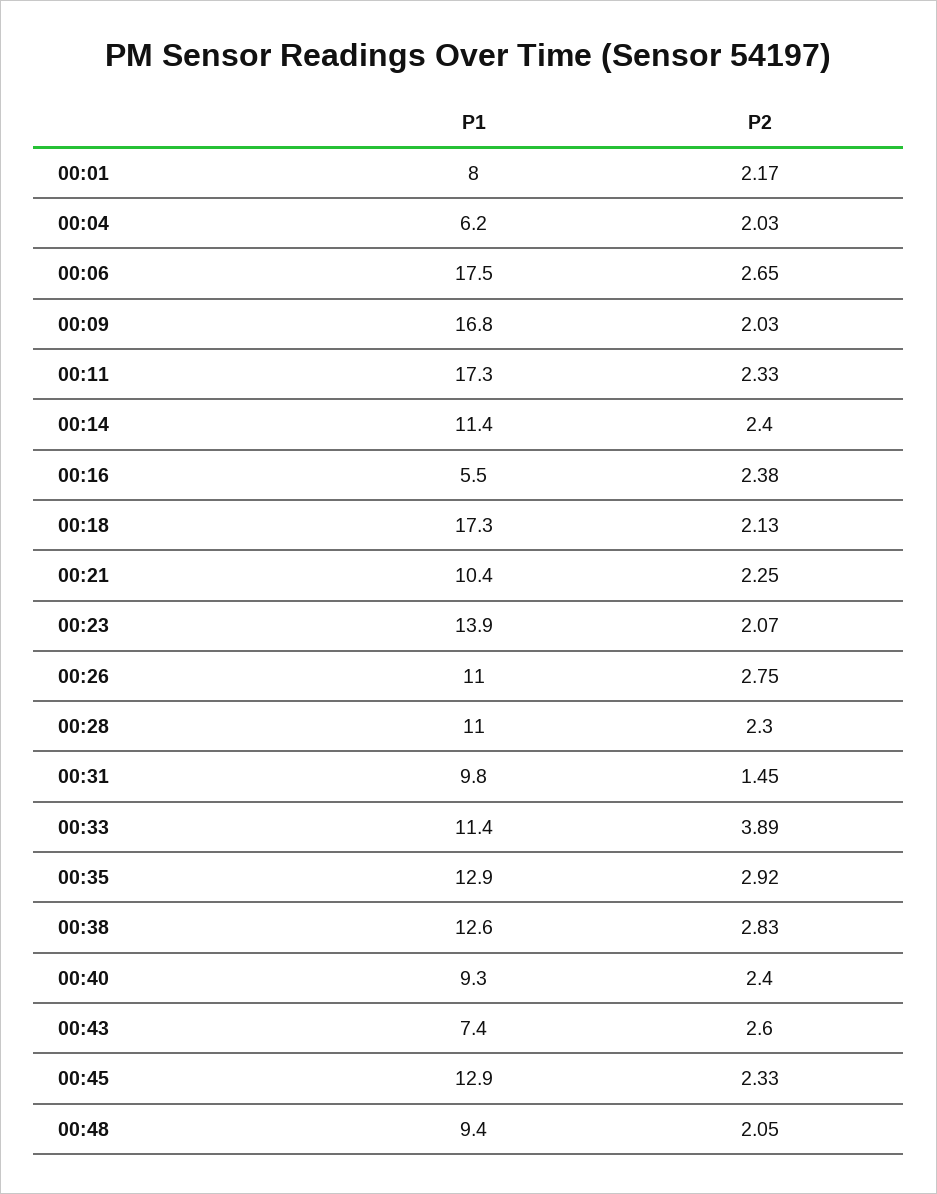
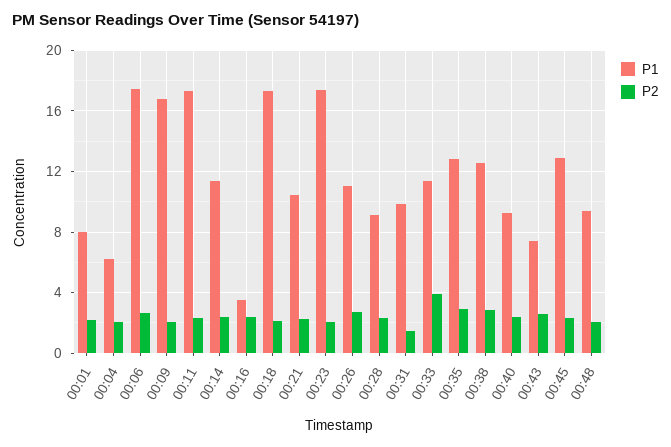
  {
    "P1": {
      "00:01": 8,
      "00:04": 6.2,
      "00:06": 17.5,
      "00:09": 16.8,
      "00:11": 17.3,
      "00:14": 11.4,
-     "00:16": 5.5,
+     "00:16": 3.5,
      "00:18": 17.3,
      "00:21": 10.4,
-     "00:23": 13.9,
+     "00:23": 17.5,
      "00:26": 11,
-     "00:28": 11,
+     "00:28": 9,
      "00:31": 9.8,
      "00:33": 11.4,
      "00:35": 12.9,
      "00:38": 12.6,
      "00:40": 9.3,
      "00:43": 7.4,
      "00:45": 12.9,
      "00:48": 9.4
    },
    "P2": {
      "00:01": 2.17,
      "00:04": 2.03,
      "00:06": 2.65,
      "00:09": 2.03,
      "00:11": 2.33,
      "00:14": 2.4,
      "00:16": 2.38,
      "00:18": 2.13,
      "00:21": 2.25,
      "00:23": 2.07,
      "00:26": 2.75,
      "00:28": 2.3,
      "00:31": 1.45,
      "00:33": 3.89,
      "00:35": 2.92,
      "00:38": 2.83,
      "00:40": 2.4,
      "00:43": 2.6,
      "00:45": 2.33,
      "00:48": 2.05
    }
  }

